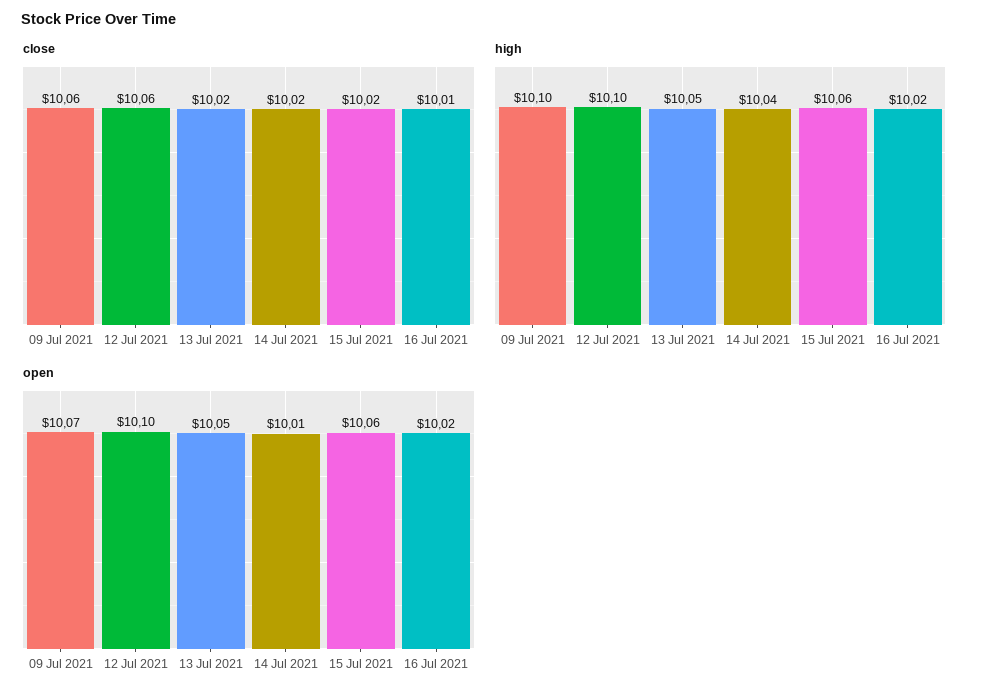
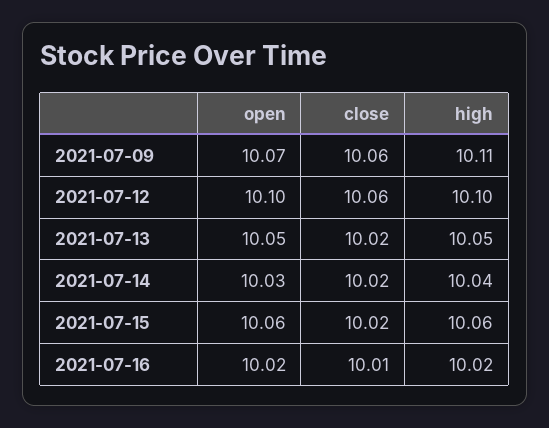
  {
    "close": {
      "09 Jul 2021": 10.06,
      "12 Jul 2021": 10.06,
      "13 Jul 2021": 10.02,
      "14 Jul 2021": 10.02,
      "15 Jul 2021": 10.02,
      "16 Jul 2021": 10.01
    },
    "high": {
-     "09 Jul 2021": 10.1,
+     "09 Jul 2021": 10.11,
      "12 Jul 2021": 10.1,
      "13 Jul 2021": 10.05,
      "14 Jul 2021": 10.04,
      "15 Jul 2021": 10.06,
      "16 Jul 2021": 10.02
    },
    "open": {
      "09 Jul 2021": 10.07,
      "12 Jul 2021": 10.1,
      "13 Jul 2021": 10.05,
-     "14 Jul 2021": 10.01,
+     "14 Jul 2021": 10.03,
      "15 Jul 2021": 10.06,
      "16 Jul 2021": 10.02
    }
  }

